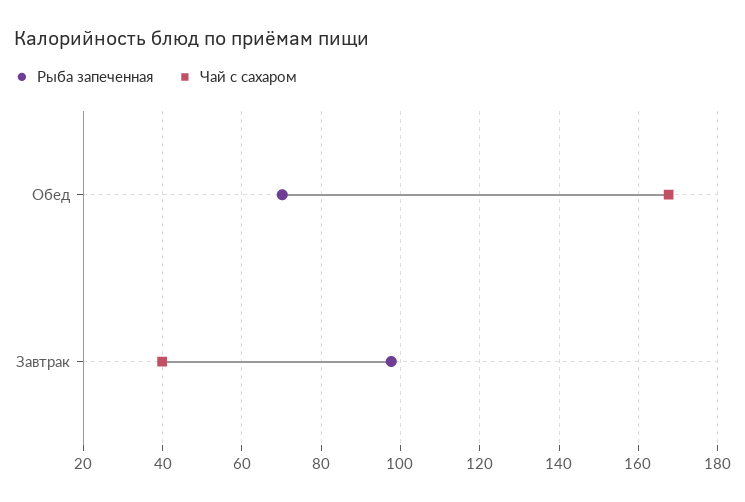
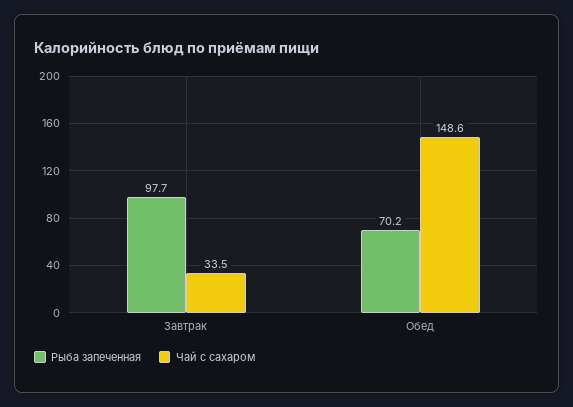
  {
    "Рыба запеченная": {
      "Обед": 70.2,
      "Завтрак": 97.7
    },
    "Чай с сахаром": {
-     "Обед": 168,
+     "Обед": 148.6,
-     "Завтрак": 40
+     "Завтрак": 33.5
    }
  }

